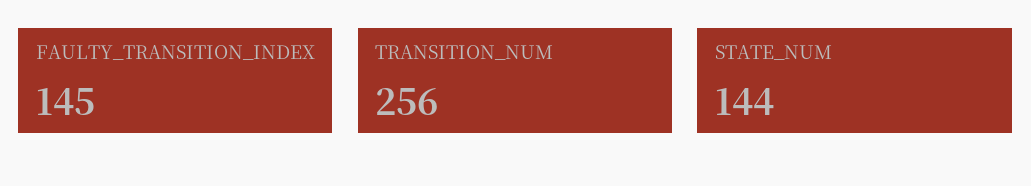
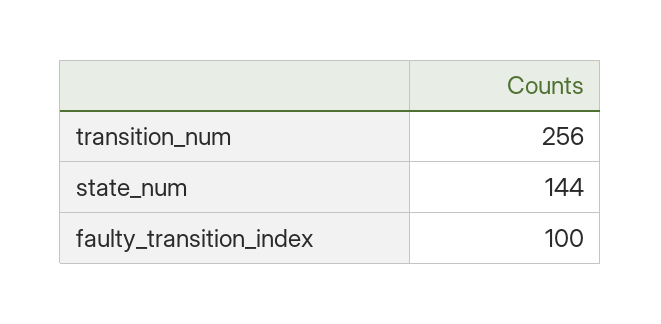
  {
-   "FAULTY_TRANSITION_INDEX": 145,
+   "FAULTY_TRANSITION_INDEX": 100,
    "TRANSITION_NUM": 256,
    "STATE_NUM": 144
  }

